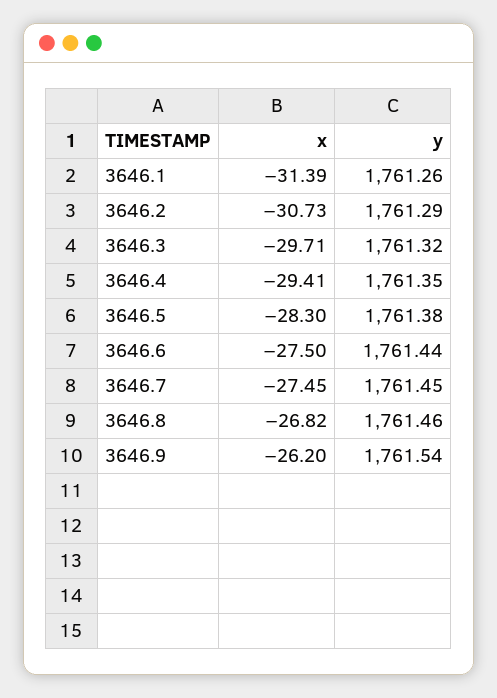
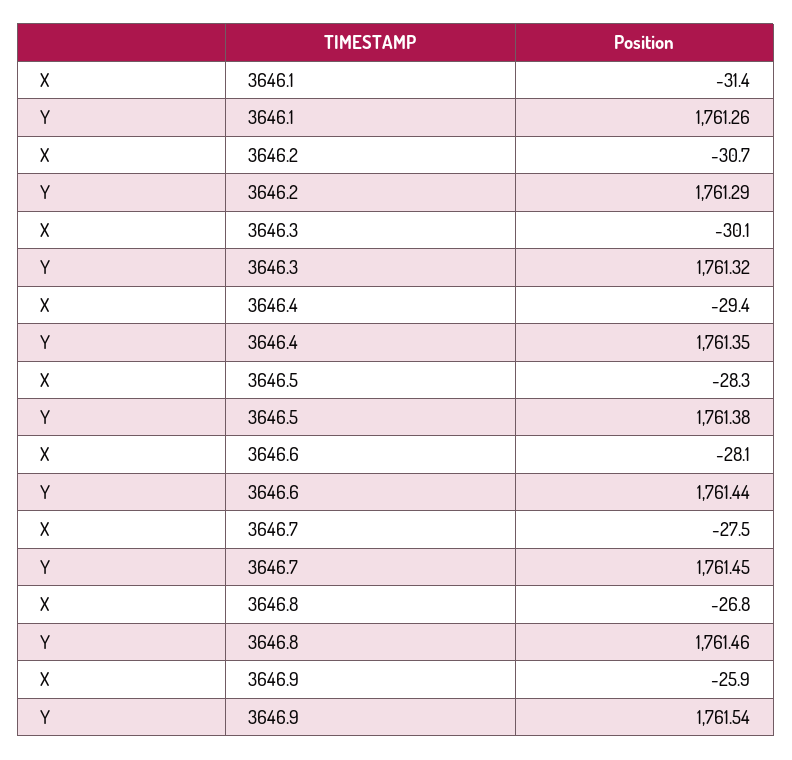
  {
    "x": {
      "3646.1": -31.39,
      "3646.2": -30.73,
-     "3646.3": -29.71,
+     "3646.3": -30.1,
      "3646.4": -29.41,
      "3646.5": -28.3,
-     "3646.6": -27.5,
+     "3646.6": -28.1,
      "3646.7": -27.45,
      "3646.8": -26.82,
-     "3646.9": -26.2
+     "3646.9": -25.9
    },
    "y": {
      "3646.1": 1761.26,
      "3646.2": 1761.29,
      "3646.3": 1761.32,
      "3646.4": 1761.35,
      "3646.5": 1761.38,
      "3646.6": 1761.44,
      "3646.7": 1761.45,
      "3646.8": 1761.46,
      "3646.9": 1761.54
    }
  }

